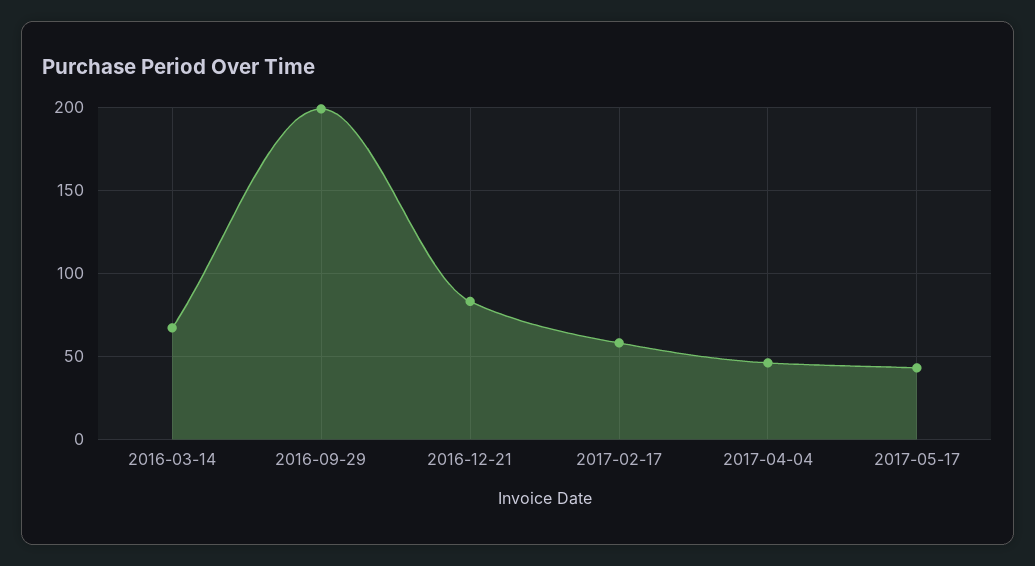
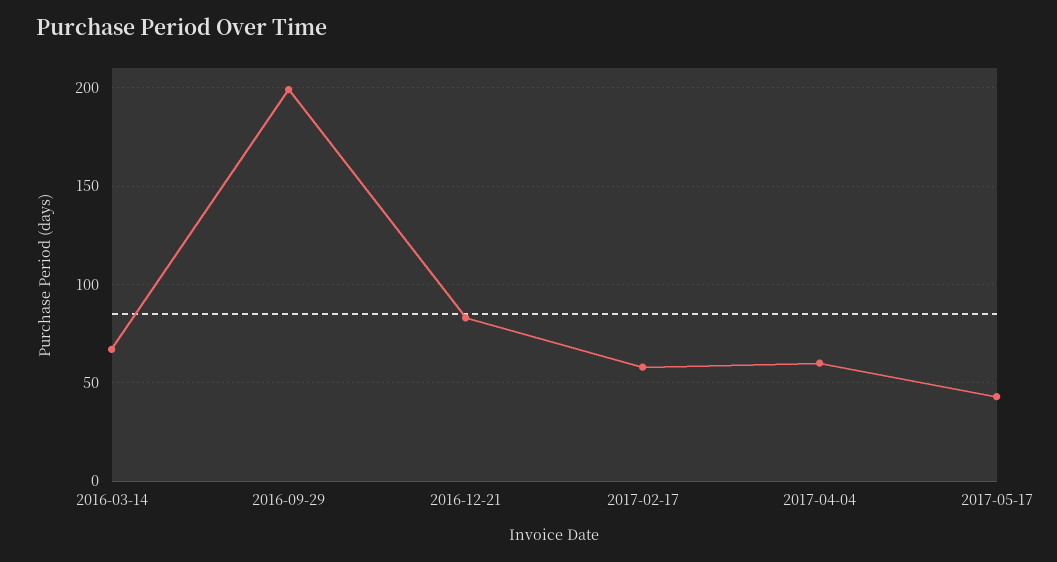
  {
    "2016-03-14": 65,
    "2016-09-29": 200,
    "2016-12-21": 85,
    "2017-02-17": 60,
-   "2017-04-04": 45,
+   "2017-04-04": 60,
    "2017-05-17": 45
  }

